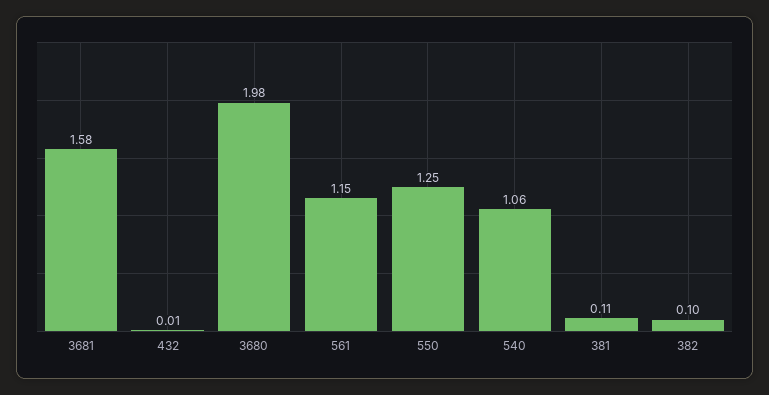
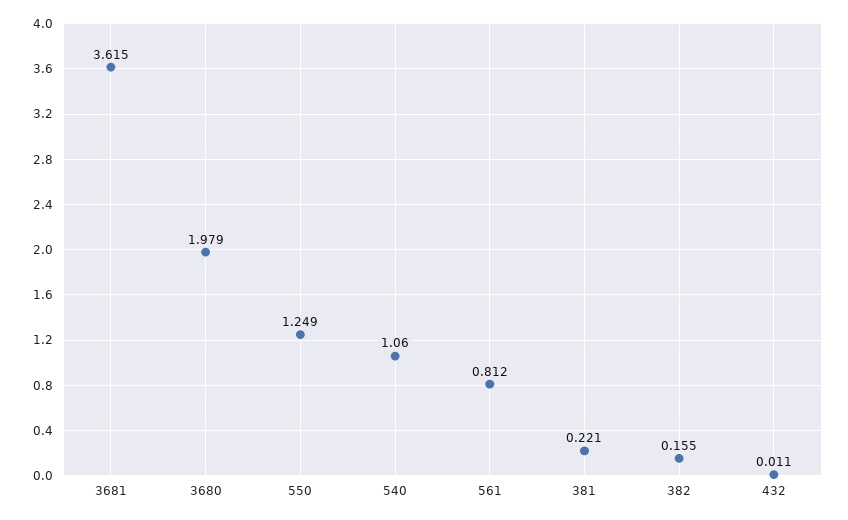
  {
-   "3681": 1.58,
+   "3681": 3.615,
    "432": 0.011,
    "3680": 1.979,
-   "561": 1.15,
+   "561": 0.812,
    "550": 1.249,
    "540": 1.06,
-   "381": 0.11,
+   "381": 0.221,
-   "382": 0.1
+   "382": 0.155
  }

